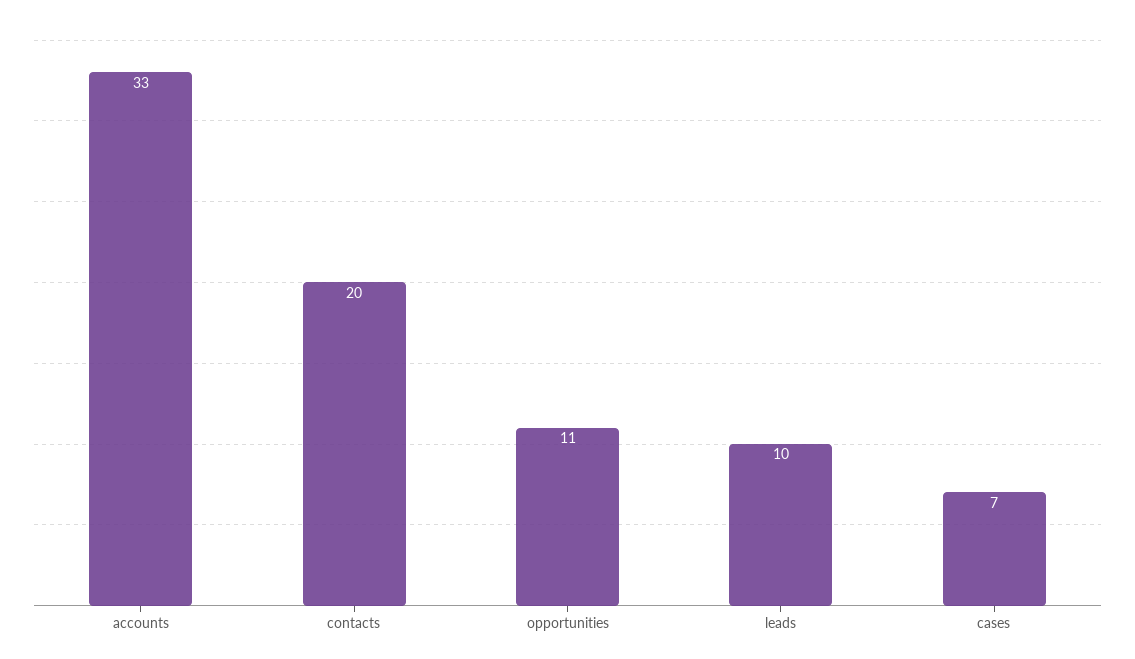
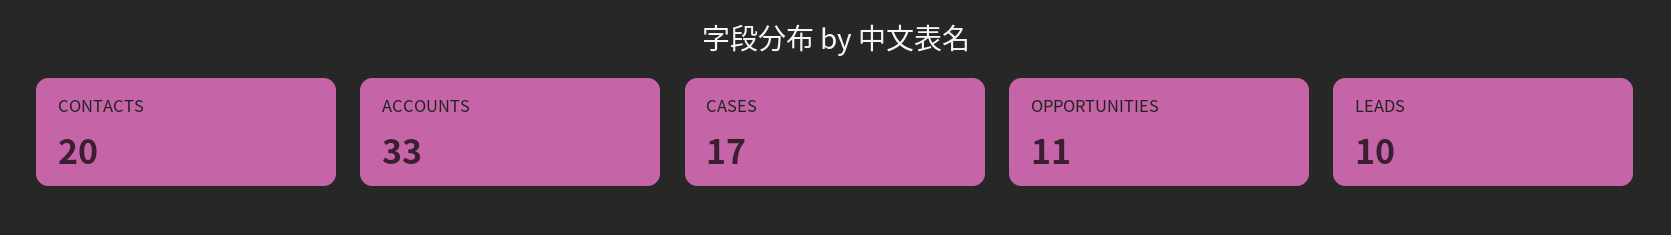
  {
    "accounts": 33,
    "contacts": 20,
    "opportunities": 11,
    "leads": 10,
-   "cases": 7
+   "cases": 17
  }

